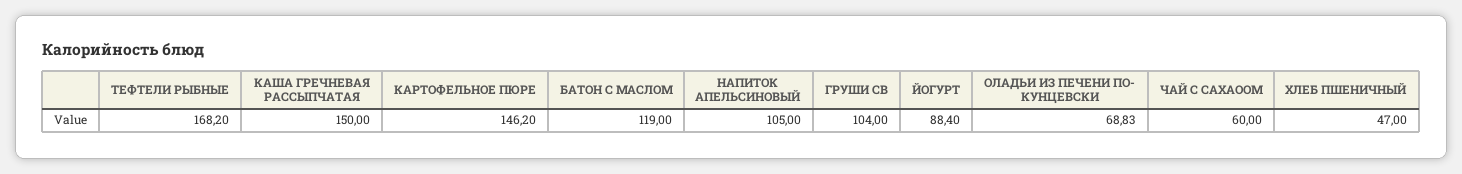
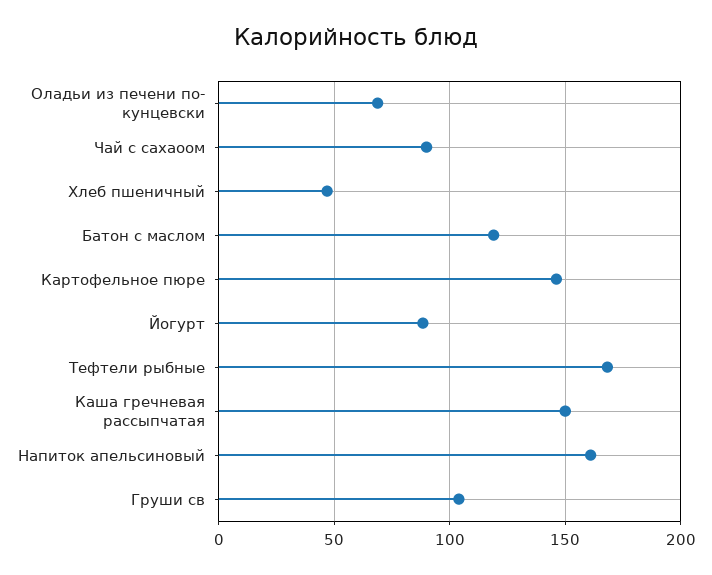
  {
    "ТЕФТЕЛИ РЫБНЫЕ": 168.2,
    "КАША ГРЕЧНЕВАЯ РАССЫПЧАТАЯ": 150,
    "КАРТОФЕЛЬНОЕ ПЮРЕ": 146.2,
    "БАТОН С МАСЛОМ": 119,
-   "НАПИТОК АПЕЛЬСИНОВЫЙ": 105,
+   "НАПИТОК АПЕЛЬСИНОВЫЙ": 160,
    "ГРУШИ СВ": 104,
    "ЙОГУРТ": 88.4,
    "ОЛАДЬИ ИЗ ПЕЧЕНИ ПО- КУНЦЕВСКИ": 68.83,
-   "ЧАЙ С САХАООМ": 60,
+   "ЧАЙ С САХАООМ": 90,
    "ХЛЕБ ПШЕНИЧНЫЙ": 47
  }

